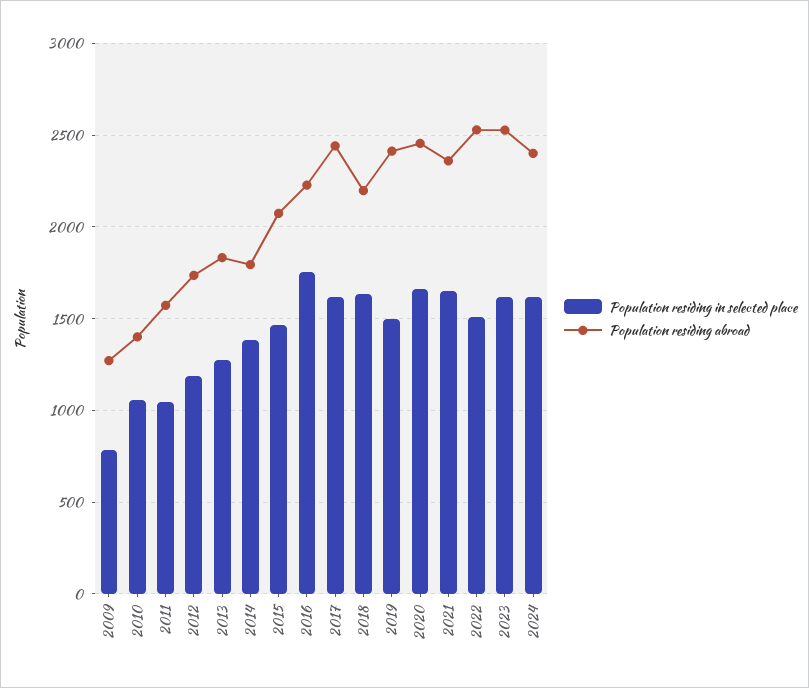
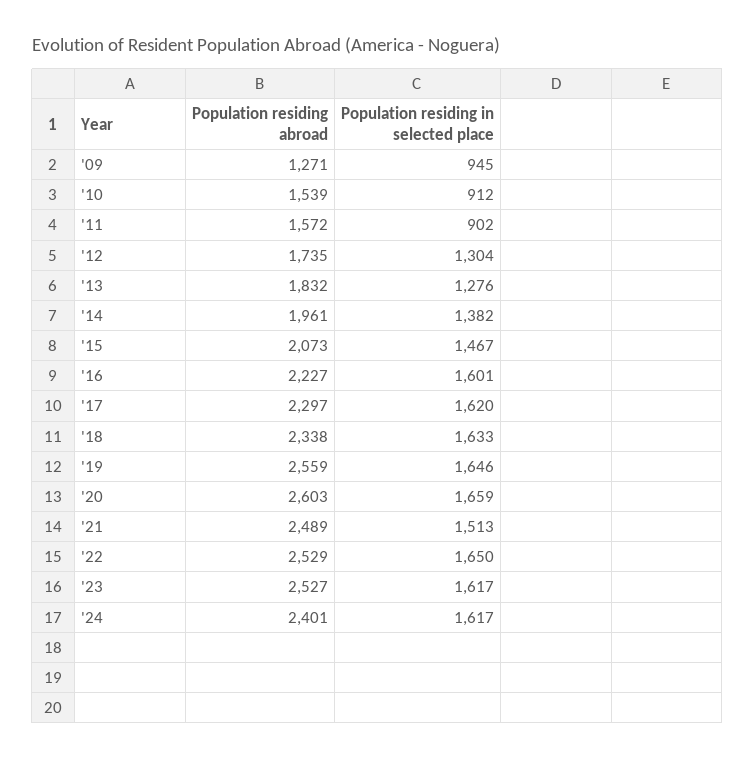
  {
    "Population residing in selected place": {
-     "2009": 800,
+     "2009": 945,
-     "2010": 1050,
+     "2010": 912,
-     "2011": 1050,
+     "2011": 902,
-     "2012": 1200,
+     "2012": 1304,
      "2013": 1276,
      "2014": 1382,
      "2015": 1467,
-     "2016": 1750,
+     "2016": 1601,
      "2017": 1620,
      "2018": 1633,
-     "2019": 1500,
+     "2019": 1646,
      "2020": 1659,
-     "2021": 1650,
+     "2021": 1513,
-     "2022": 1500,
+     "2022": 1650,
      "2023": 1617,
      "2024": 1617
    },
    "Population residing abroad": {
      "2009": 1271,
-     "2010": 1400,
+     "2010": 1539,
      "2011": 1572,
      "2012": 1735,
      "2013": 1832,
-     "2014": 1800,
+     "2014": 1961,
      "2015": 2073,
      "2016": 2227,
-     "2017": 2450,
+     "2017": 2297,
-     "2018": 2200,
+     "2018": 2338,
-     "2019": 2400,
+     "2019": 2559,
-     "2020": 2450,
+     "2020": 2603,
-     "2021": 2350,
+     "2021": 2489,
      "2022": 2529,
      "2023": 2527,
      "2024": 2401
    }
  }

